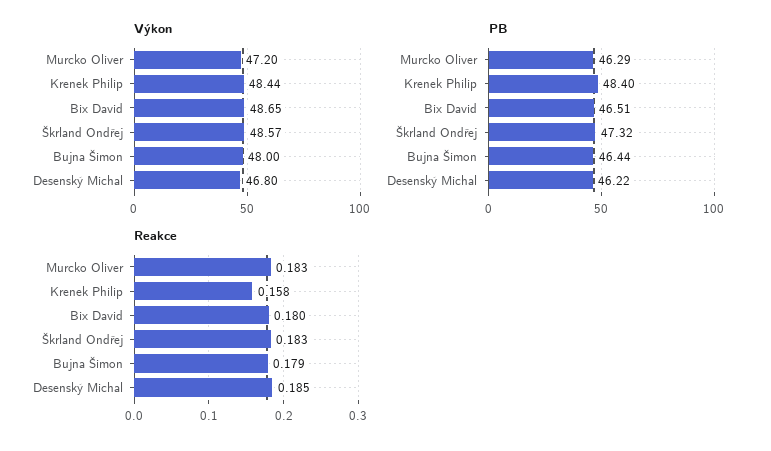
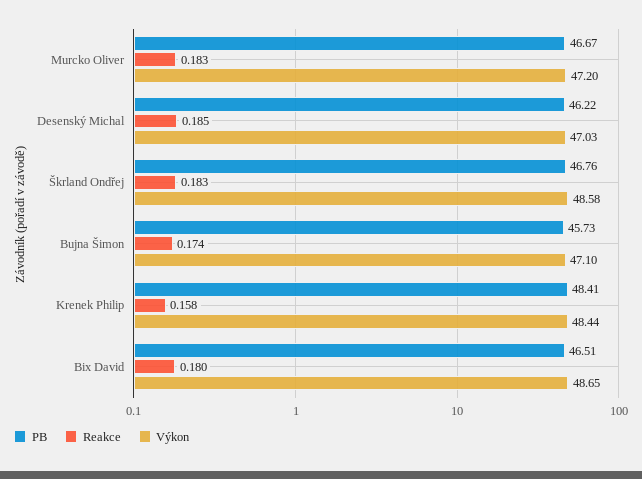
  {
    "Výkon": {
      "Murcko Oliver": 47.2,
      "Krenek Philip": 48.44,
      "Bix David": 48.65,
-     "Škrland Ondřej": 48.57,
+     "Škrland Ondřej": 48.58,
-     "Bujna Šimon": 48,
+     "Bujna Šimon": 47.1,
-     "Desenský Michal": 46.8
+     "Desenský Michal": 47.03
    },
    "PB": {
-     "Murcko Oliver": 46.29,
+     "Murcko Oliver": 46.67,
-     "Krenek Philip": 48.4,
+     "Krenek Philip": 48.41,
      "Bix David": 46.51,
-     "Škrland Ondřej": 47.32,
+     "Škrland Ondřej": 46.76,
-     "Bujna Šimon": 46.44,
+     "Bujna Šimon": 45.73,
      "Desenský Michal": 46.22
    },
    "Reakce": {
      "Murcko Oliver": 0.183,
      "Krenek Philip": 0.158,
      "Bix David": 0.18,
      "Škrland Ondřej": 0.183,
-     "Bujna Šimon": 0.179,
+     "Bujna Šimon": 0.174,
      "Desenský Michal": 0.185
    }
  }

